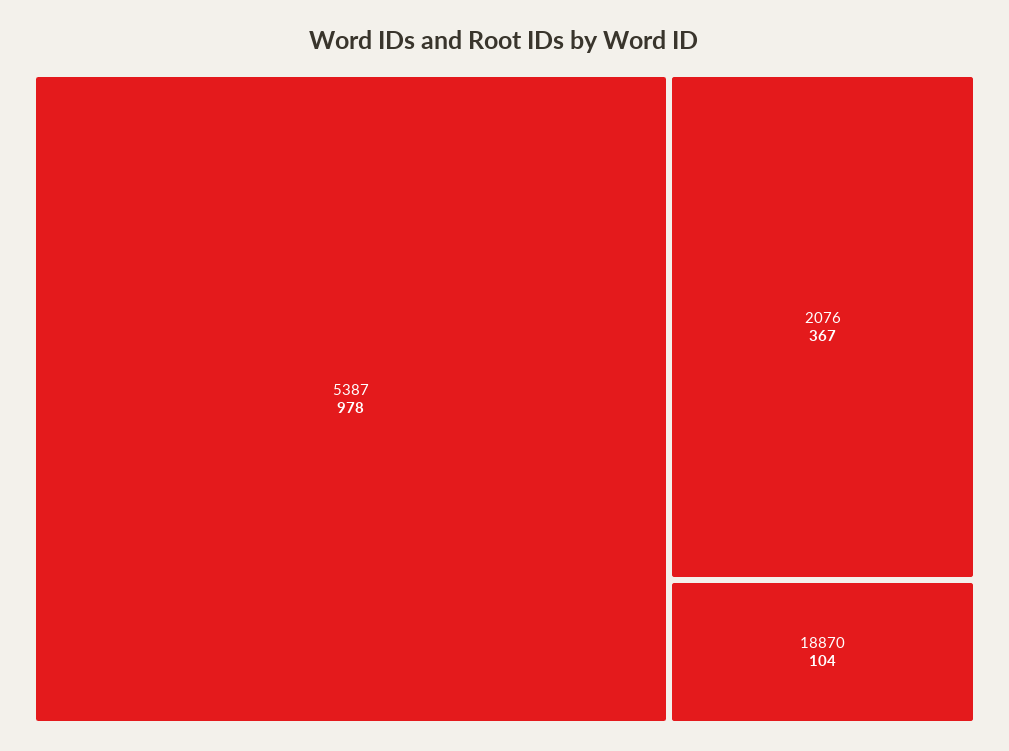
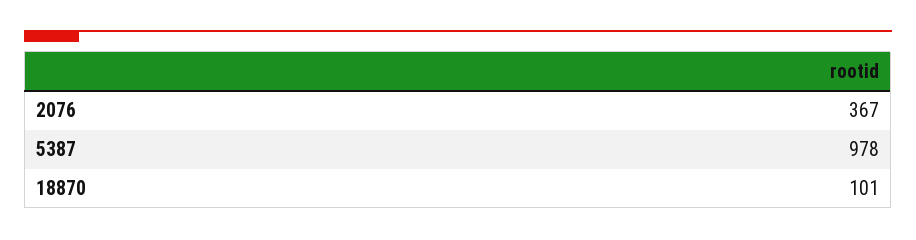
  {
    "5387": 978,
    "2076": 367,
-   "18870": 104
+   "18870": 101
  }

